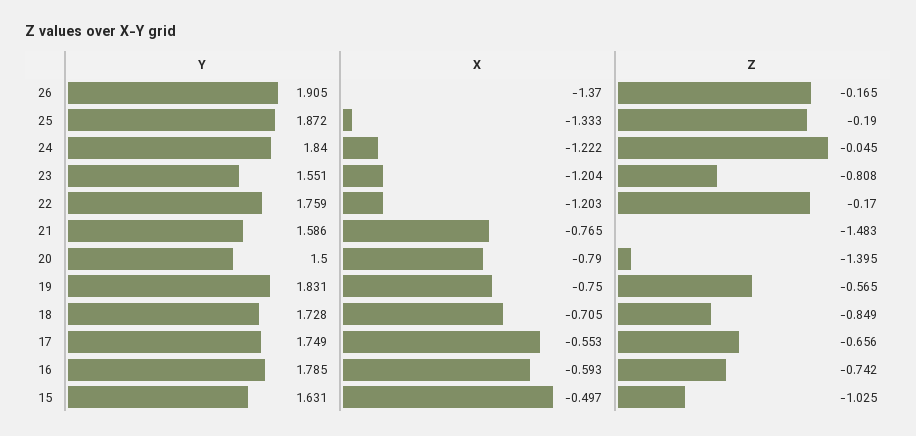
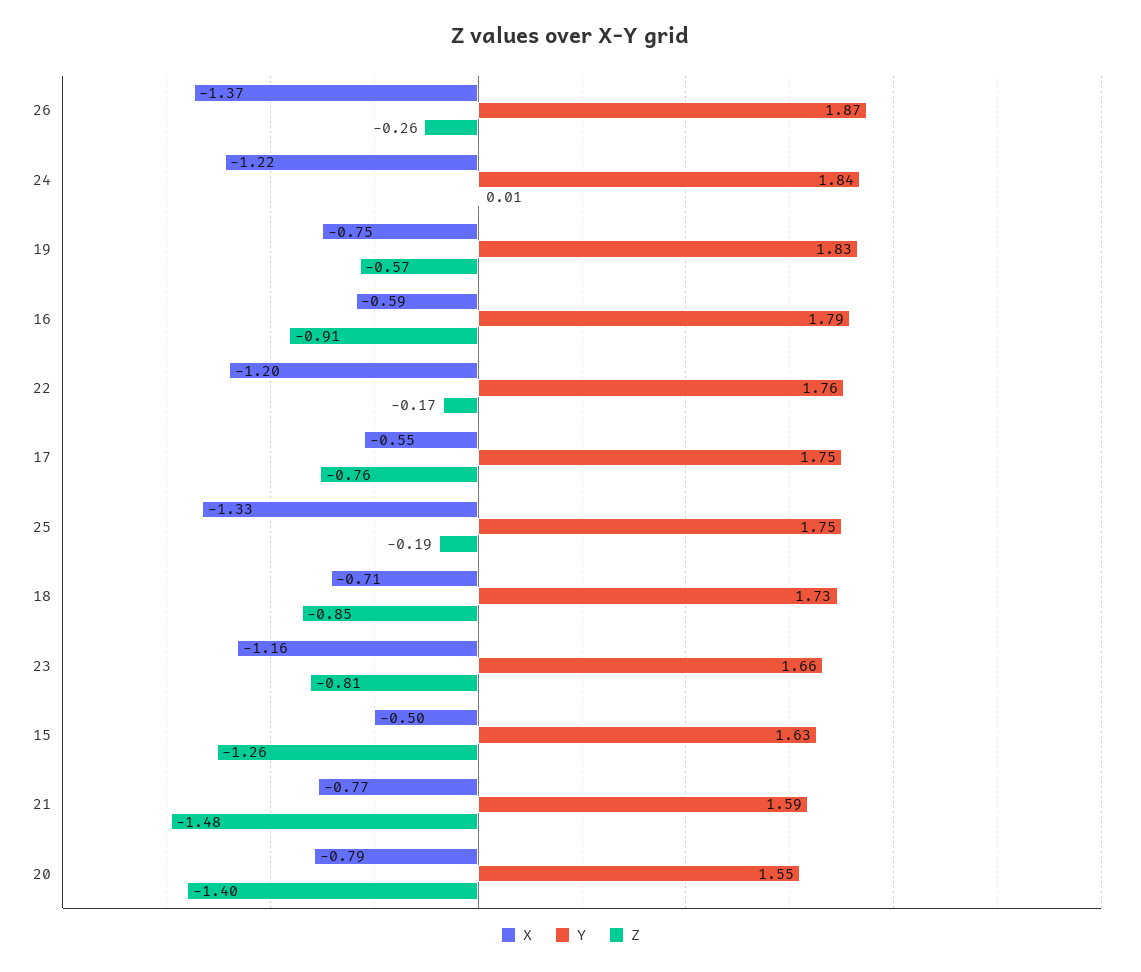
  {
    "Y": {
-     "26": 1.905,
+     "26": 1.87,
-     "25": 1.872,
+     "25": 1.75,
      "24": 1.84,
-     "23": 1.551,
+     "23": 1.66,
      "22": 1.759,
      "21": 1.586,
-     "20": 1.5,
+     "20": 1.55,
      "19": 1.831,
      "18": 1.728,
      "17": 1.749,
      "16": 1.785,
      "15": 1.631
    },
    "X": {
      "26": -1.37,
      "25": -1.333,
      "24": -1.222,
-     "23": -1.204,
+     "23": -1.16,
      "22": -1.203,
      "21": -0.765,
      "20": -0.79,
      "19": -0.75,
      "18": -0.705,
      "17": -0.553,
      "16": -0.593,
      "15": -0.497
    },
    "Z": {
-     "26": -0.165,
+     "26": -0.26,
      "25": -0.19,
-     "24": -0.045,
+     "24": 0.01,
      "23": -0.808,
      "22": -0.17,
      "21": -1.483,
      "20": -1.395,
      "19": -0.565,
      "18": -0.849,
-     "17": -0.656,
+     "17": -0.76,
-     "16": -0.742,
+     "16": -0.91,
-     "15": -1.025
+     "15": -1.26
    }
  }

